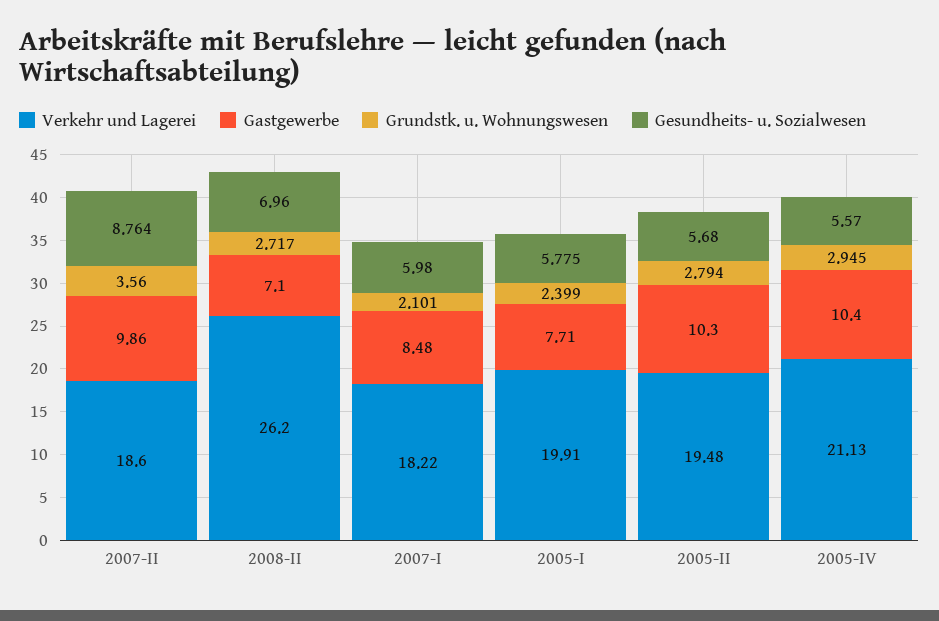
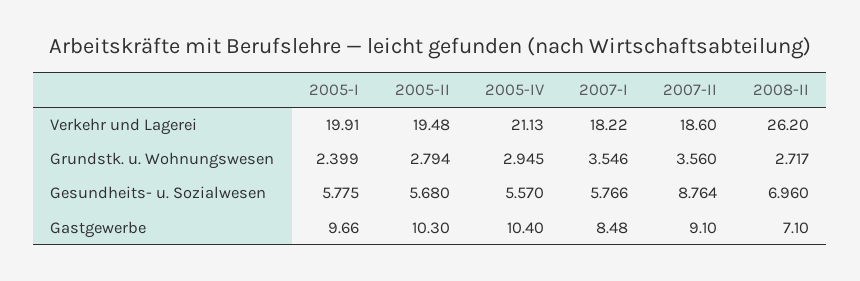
  {
    "Verkehr und Lagerei": {
      "2007-II": 18.6,
      "2008-II": 26.2,
      "2007-I": 18.22,
      "2005-I": 19.91,
      "2005-II": 19.48,
      "2005-IV": 21.13
    },
    "Gastgewerbe": {
-     "2007-II": 9.86,
+     "2007-II": 9.1,
      "2008-II": 7.1,
      "2007-I": 8.48,
-     "2005-I": 7.71,
+     "2005-I": 9.66,
      "2005-II": 10.3,
      "2005-IV": 10.4
    },
    "Grundstk. u. Wohnungswesen": {
      "2007-II": 3.56,
      "2008-II": 2.717,
-     "2007-I": 2.101,
+     "2007-I": 3.546,
      "2005-I": 2.399,
      "2005-II": 2.794,
      "2005-IV": 2.945
    },
    "Gesundheits- u. Sozialwesen": {
      "2007-II": 8.764,
      "2008-II": 6.96,
-     "2007-I": 5.98,
+     "2007-I": 5.766,
      "2005-I": 5.775,
      "2005-II": 5.68,
      "2005-IV": 5.57
    }
  }

